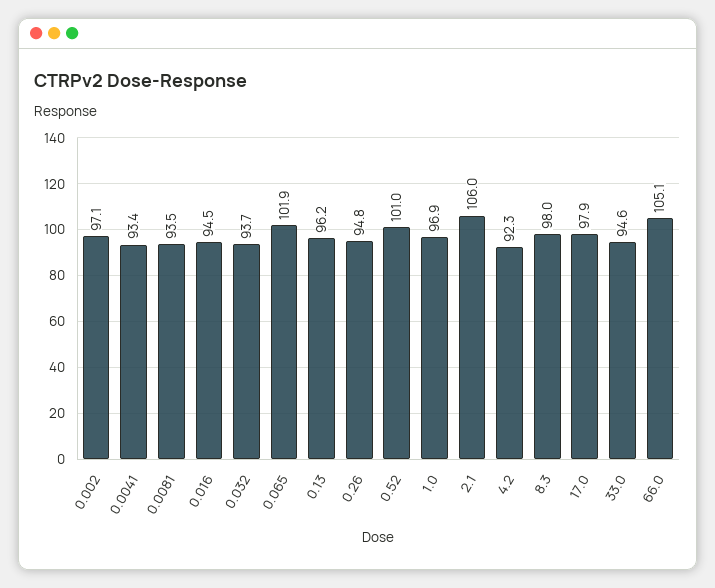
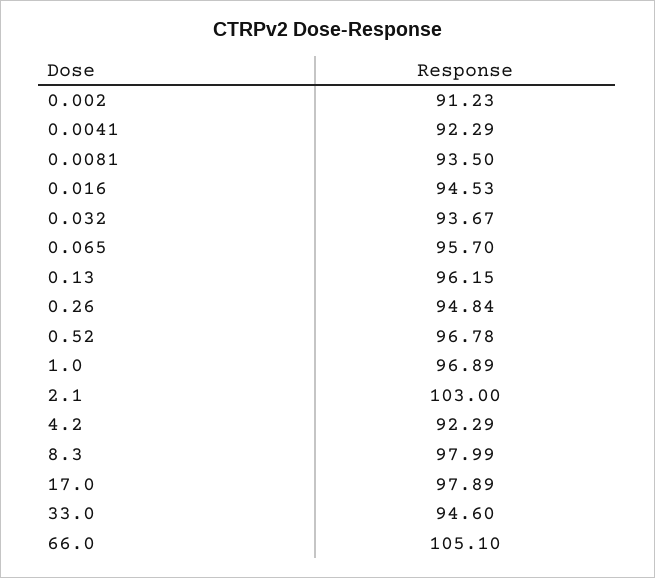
  {
-   "0.002": 97.1,
+   "0.002": 91.23,
-   "0.0041": 93.4,
+   "0.0041": 92.29,
    "0.0081": 93.5,
    "0.016": 94.53,
    "0.032": 93.67,
-   "0.065": 101.9,
+   "0.065": 95.7,
    "0.13": 96.15,
    "0.26": 94.84,
-   "0.52": 101,
+   "0.52": 96.78,
    "1.0": 96.89,
-   "2.1": 106,
+   "2.1": 103,
    "4.2": 92.29,
    "8.3": 97.99,
    "17.0": 97.89,
    "33.0": 94.6,
    "66.0": 105.1
  }

